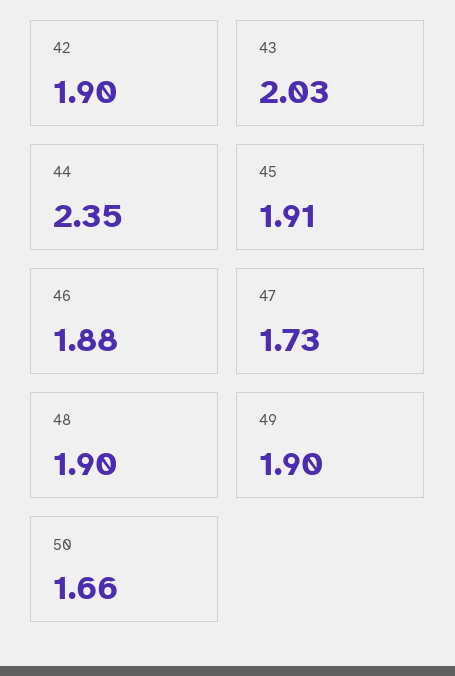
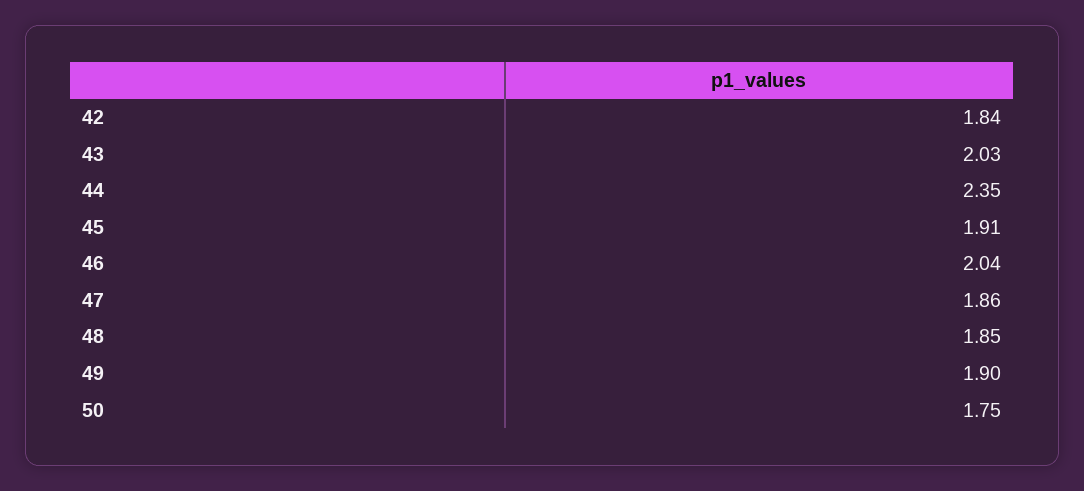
  {
-   "42": 1.9,
+   "42": 1.84,
    "43": 2.03,
    "44": 2.35,
    "45": 1.91,
-   "46": 1.88,
+   "46": 2.04,
-   "47": 1.73,
+   "47": 1.86,
-   "48": 1.9,
+   "48": 1.85,
    "49": 1.9,
-   "50": 1.66
+   "50": 1.75
  }

